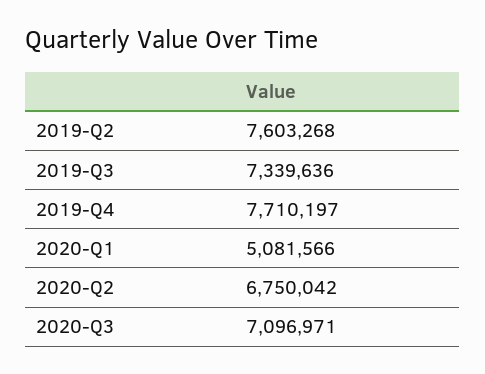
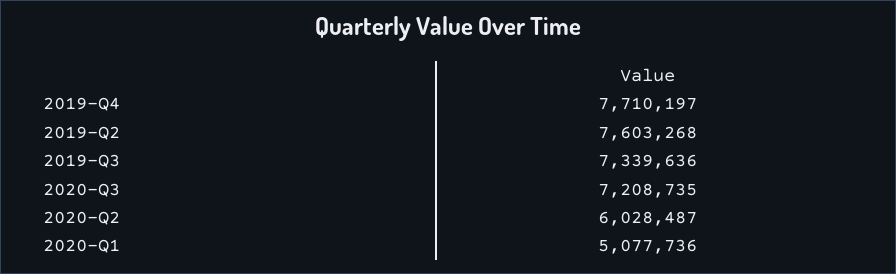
  {
    "2019-Q2": 7603268,
    "2019-Q3": 7339636,
    "2019-Q4": 7710197,
-   "2020-Q1": 5081566,
+   "2020-Q1": 5077736,
-   "2020-Q2": 6750042,
+   "2020-Q2": 6028487,
-   "2020-Q3": 7096971
+   "2020-Q3": 7208735
  }

